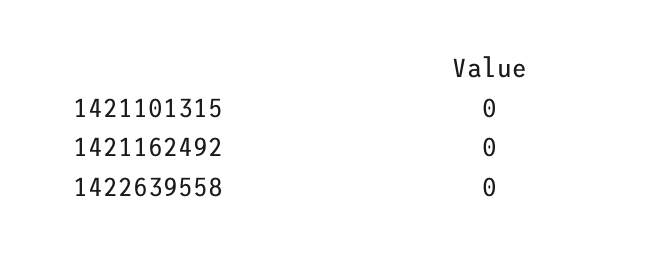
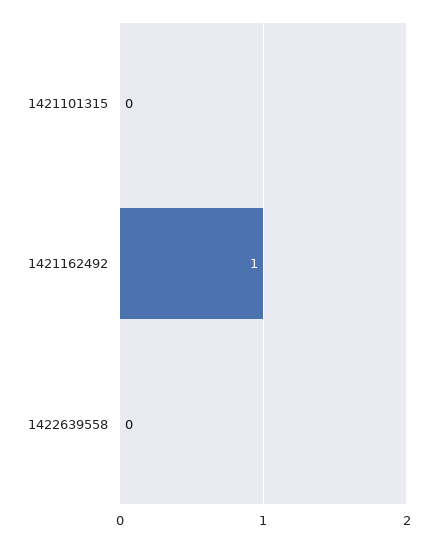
  {
    "1421101315": 0,
-   "1421162492": 0,
+   "1421162492": 1,
    "1422639558": 0
  }

